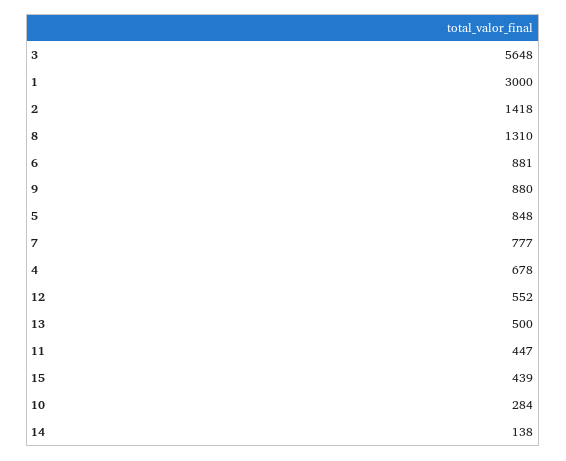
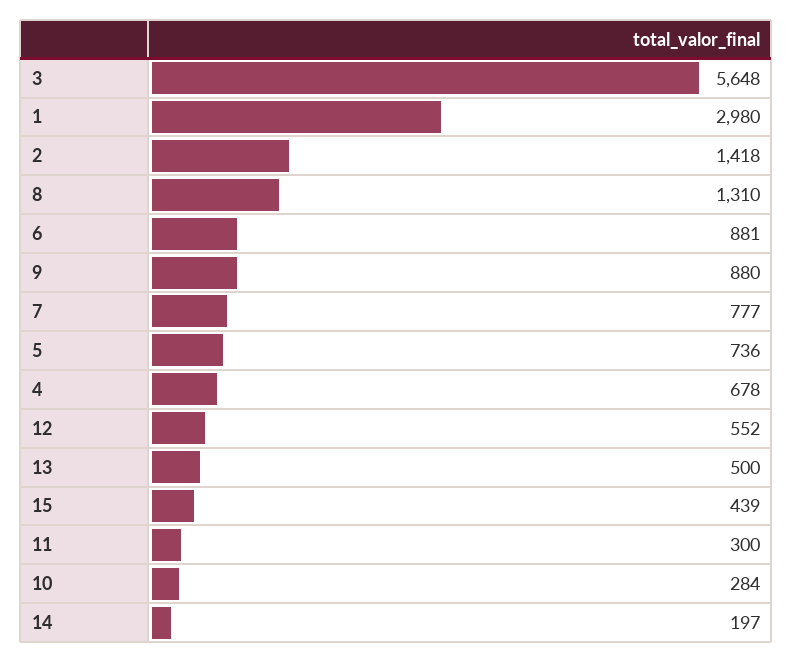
  {
    "3": 5648,
-   "1": 3000,
+   "1": 2980,
    "2": 1418,
    "8": 1310,
    "6": 881,
    "9": 880,
-   "5": 848,
+   "5": 736,
    "7": 777,
    "4": 678,
    "12": 552,
    "13": 500,
-   "11": 447,
+   "11": 300,
    "15": 439,
    "10": 284,
-   "14": 138
+   "14": 197
  }

